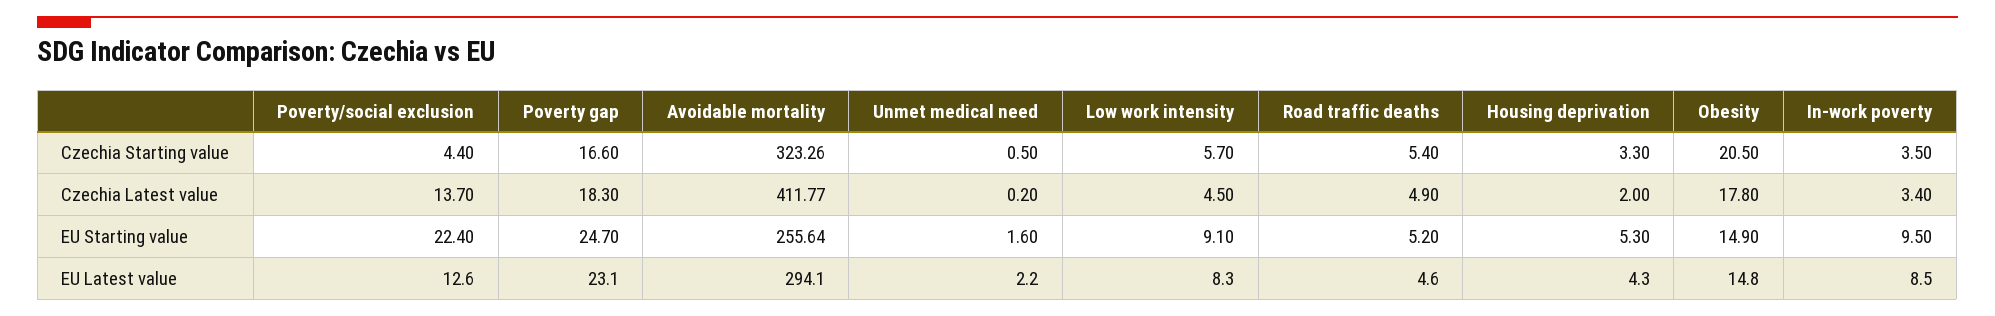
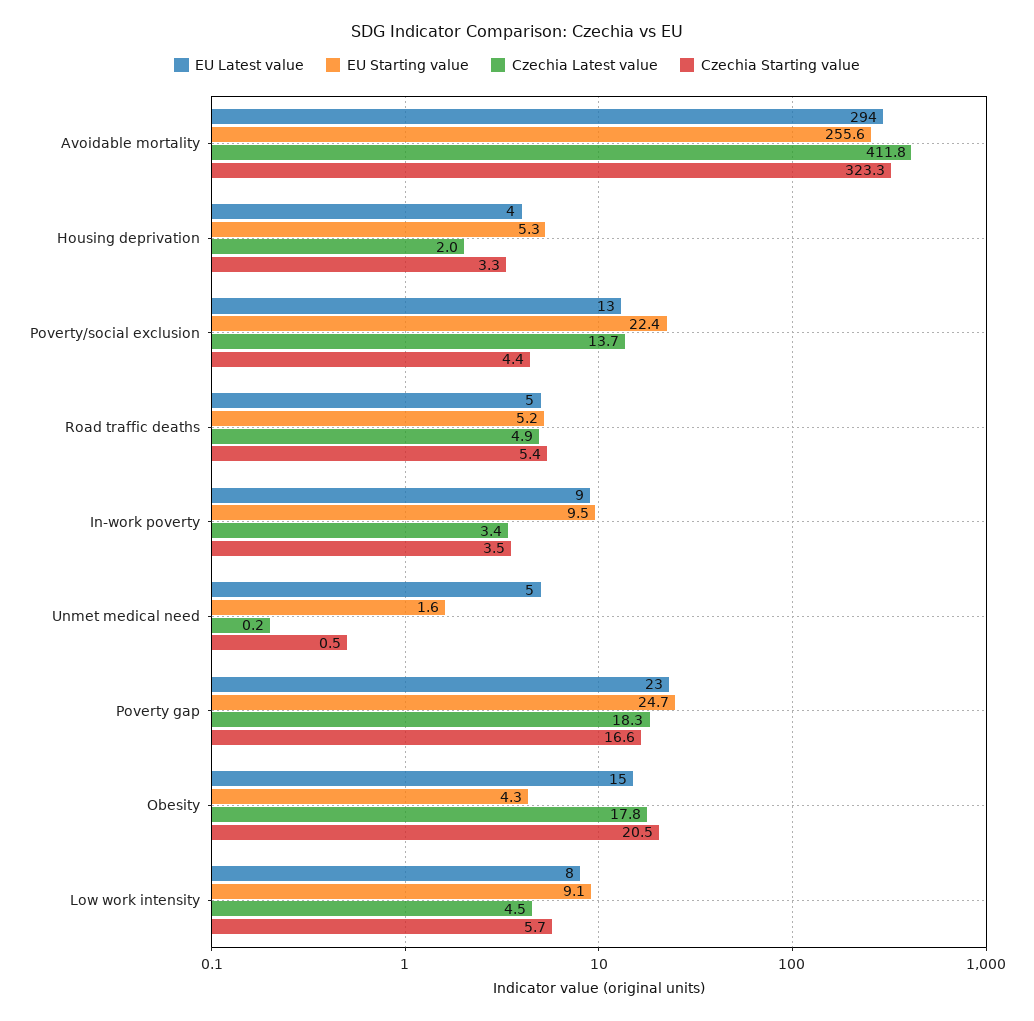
  {
    "Czechia Starting value": {
      "Poverty/social exclusion": 4.4,
      "Poverty gap": 16.6,
      "Avoidable mortality": 323.26,
      "Unmet medical need": 0.5,
      "Low work intensity": 5.7,
      "Road traffic deaths": 5.4,
      "Housing deprivation": 3.3,
      "Obesity": 20.5,
      "In-work poverty": 3.5
    },
    "Czechia Latest value": {
      "Poverty/social exclusion": 13.7,
      "Poverty gap": 18.3,
      "Avoidable mortality": 411.77,
      "Unmet medical need": 0.2,
      "Low work intensity": 4.5,
      "Road traffic deaths": 4.9,
      "Housing deprivation": 2,
      "Obesity": 17.8,
      "In-work poverty": 3.4
    },
    "EU Starting value": {
      "Poverty/social exclusion": 22.4,
      "Poverty gap": 24.7,
      "Avoidable mortality": 255.64,
      "Unmet medical need": 1.6,
      "Low work intensity": 9.1,
      "Road traffic deaths": 5.2,
      "Housing deprivation": 5.3,
-     "Obesity": 14.9,
+     "Obesity": 4.3,
      "In-work poverty": 9.5
    },
    "EU Latest value": {
      "Poverty/social exclusion": 12.6,
      "Poverty gap": 23.1,
      "Avoidable mortality": 294.1,
-     "Unmet medical need": 2.2,
+     "Unmet medical need": 5,
      "Low work intensity": 8.3,
      "Road traffic deaths": 4.6,
      "Housing deprivation": 4.3,
      "Obesity": 14.8,
      "In-work poverty": 8.5
    }
  }

